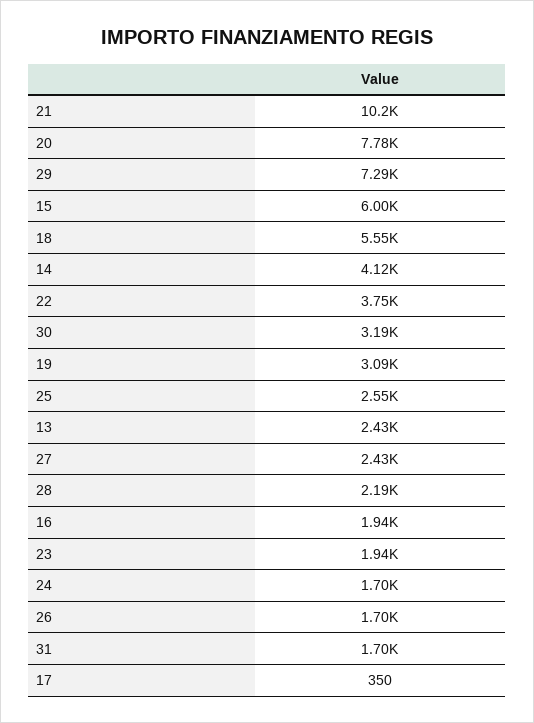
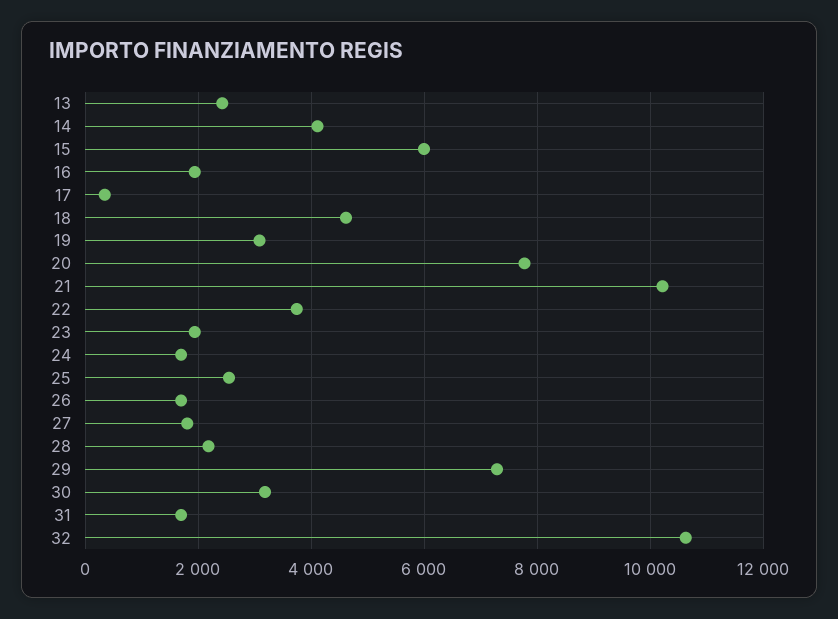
  {
    "21": 10200,
    "20": 7780,
    "29": 7290,
    "15": 6000,
-   "18": 5550,
+   "18": 4600,
    "14": 4120,
    "22": 3750,
    "30": 3190,
    "19": 3090,
    "25": 2550,
    "13": 2430,
-   "27": 2430,
+   "27": 1800,
    "28": 2190,
    "16": 1940,
    "23": 1940,
    "24": 1700,
    "26": 1700,
    "31": 1700,
-   "17": 350
+   "17": 350,
+   "32": 10600
  }

